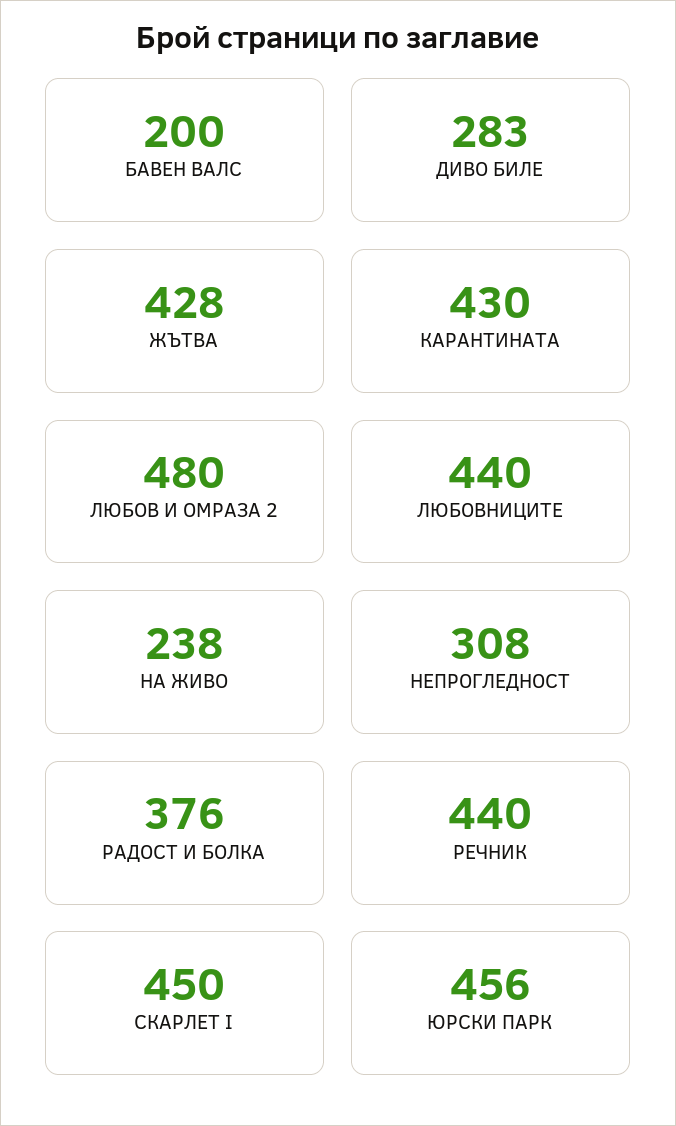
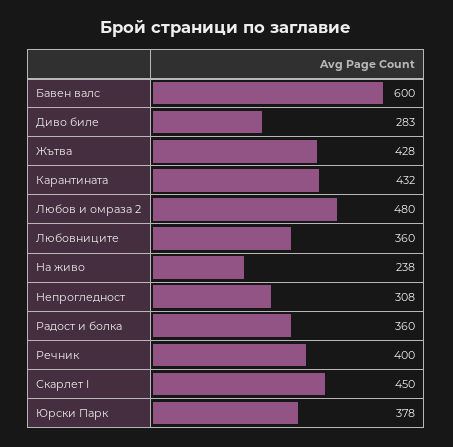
  {
-   "БАВЕН ВАЛС": 200,
+   "БАВЕН ВАЛС": 600,
    "ДИВО БИЛЕ": 283,
    "ЖЪТВА": 428,
-   "КАРАНТИНАТА": 430,
+   "КАРАНТИНАТА": 432,
    "ЛЮБОВ И ОМРАЗА 2": 480,
-   "ЛЮБОВНИЦИТЕ": 440,
+   "ЛЮБОВНИЦИТЕ": 360,
    "НА ЖИВО": 238,
    "НЕПРОГЛЕДНОСТ": 308,
-   "РАДОСТ И БОЛКА": 376,
+   "РАДОСТ И БОЛКА": 360,
-   "РЕЧНИК": 440,
+   "РЕЧНИК": 400,
    "СКАРЛЕТ I": 450,
-   "ЮРСКИ ПАРК": 456
+   "ЮРСКИ ПАРК": 378
  }

